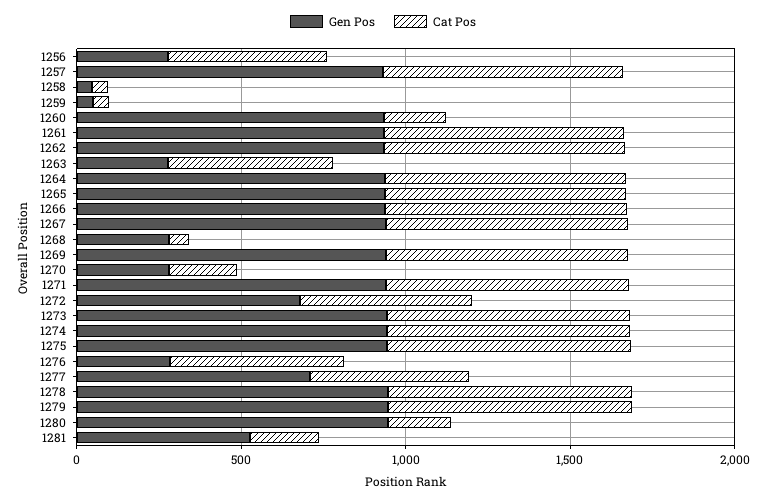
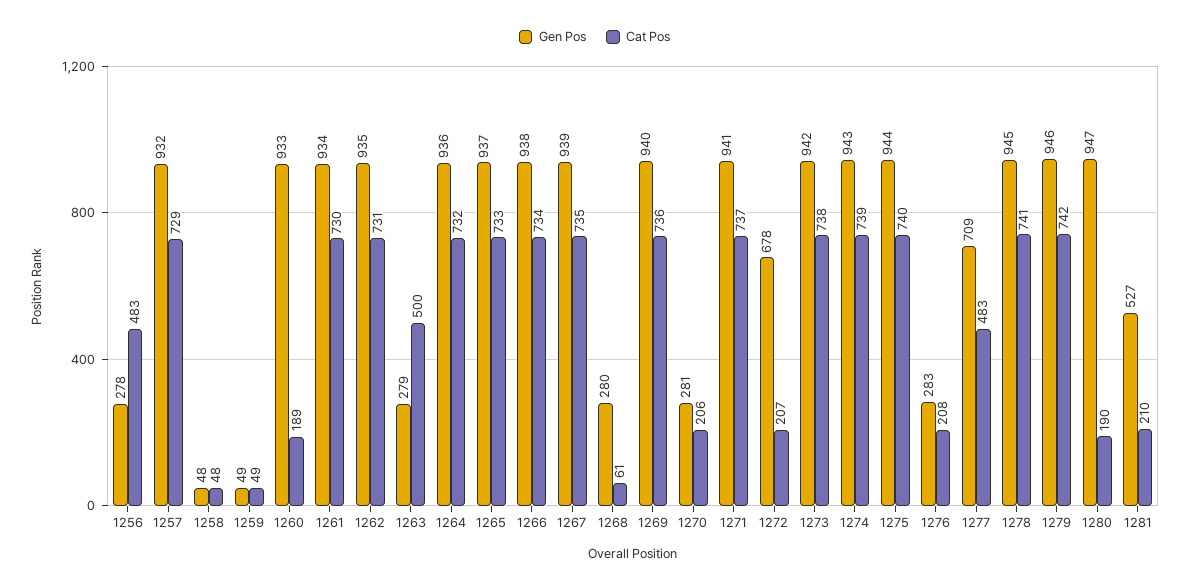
  {
    "Gen Pos": {
      "1256": 278,
      "1257": 932,
      "1258": 48,
      "1259": 49,
      "1260": 933,
      "1261": 934,
      "1262": 935,
      "1263": 279,
      "1264": 936,
      "1265": 937,
      "1266": 938,
      "1267": 939,
      "1268": 280,
      "1269": 940,
      "1270": 281,
      "1271": 941,
      "1272": 678,
      "1273": 942,
      "1274": 943,
      "1275": 944,
      "1276": 283,
      "1277": 709,
      "1278": 945,
      "1279": 946,
      "1280": 947,
      "1281": 527
    },
    "Cat Pos": {
      "1256": 483,
      "1257": 729,
      "1258": 48,
      "1259": 49,
      "1260": 189,
      "1261": 730,
      "1262": 731,
      "1263": 500,
      "1264": 732,
      "1265": 733,
      "1266": 734,
      "1267": 735,
      "1268": 61,
      "1269": 736,
      "1270": 206,
      "1271": 737,
-     "1272": 500,
+     "1272": 207,
      "1273": 738,
      "1274": 739,
      "1275": 740,
-     "1276": 500,
+     "1276": 208,
      "1277": 483,
      "1278": 741,
      "1279": 742,
      "1280": 190,
      "1281": 210
    }
  }

